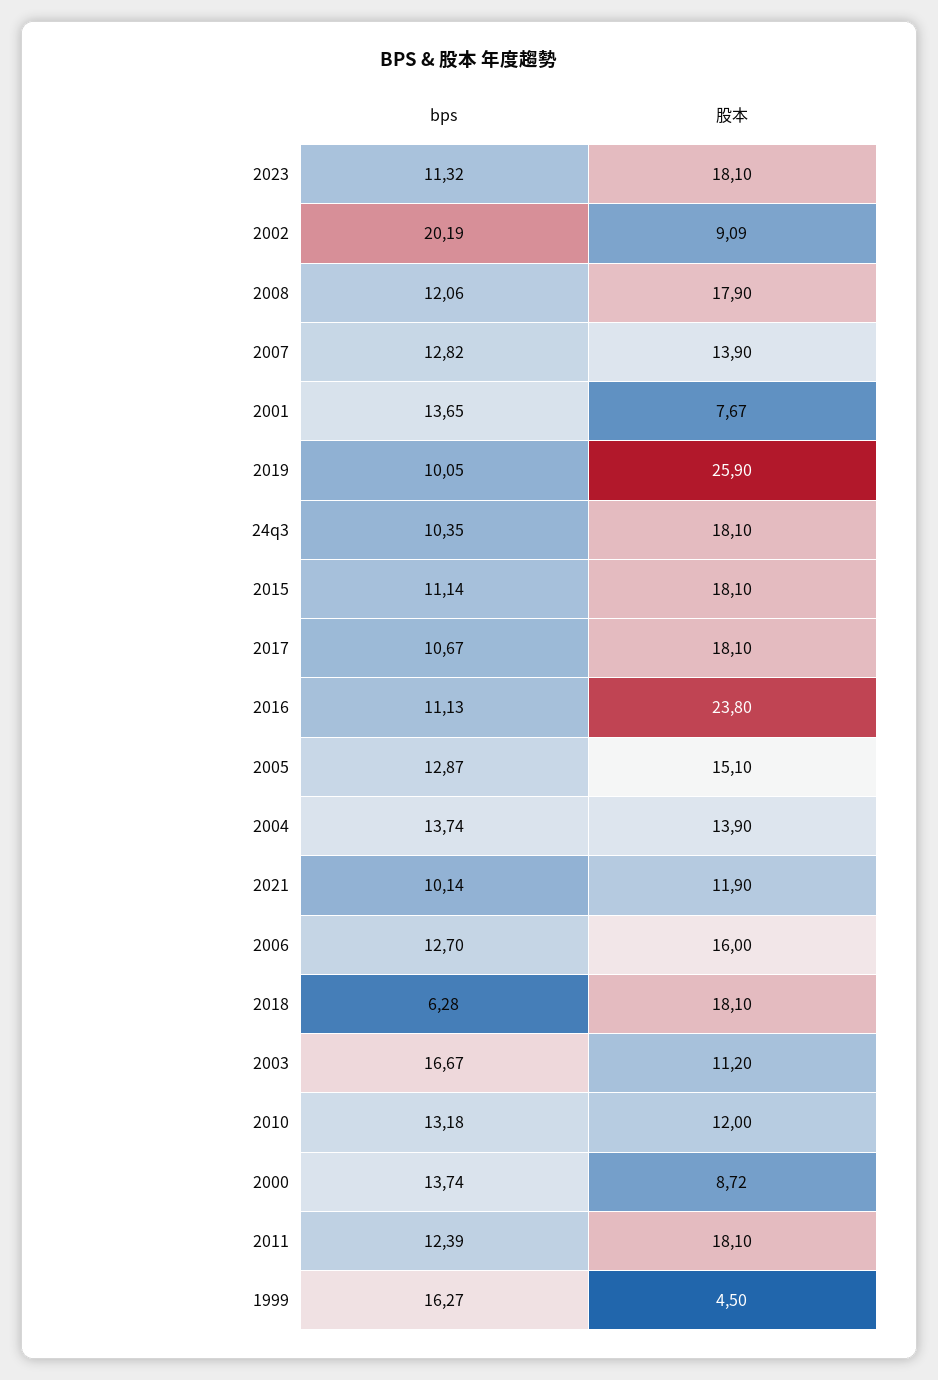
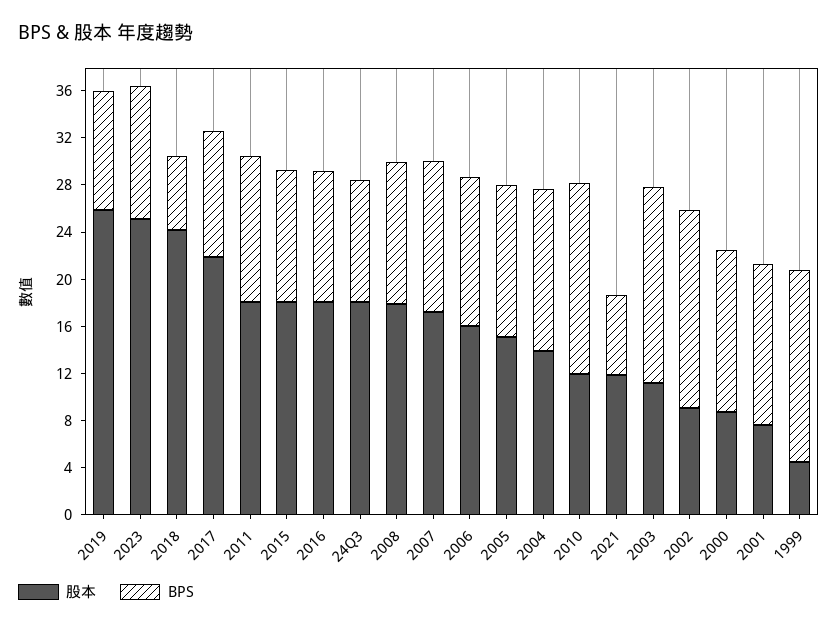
  {
    "bps": {
      "2023": 11.32,
-     "2002": 20.19,
+     "2002": 17,
      "2008": 12.06,
      "2007": 12.82,
      "2001": 13.65,
      "2019": 10.05,
      "24q3": 10.35,
      "2015": 11.14,
      "2017": 10.67,
      "2016": 11.13,
      "2005": 12.87,
      "2004": 13.74,
-     "2021": 10.14,
+     "2021": 7,
      "2006": 12.7,
      "2018": 6.28,
      "2003": 16.67,
-     "2010": 13.18,
+     "2010": 16,
      "2000": 13.74,
      "2011": 12.39,
      "1999": 16.27
    },
    "股本": {
-     "2023": 18.1,
+     "2023": 25,
      "2002": 9.09,
      "2008": 17.9,
-     "2007": 13.9,
+     "2007": 17,
      "2001": 7.67,
      "2019": 25.9,
      "24q3": 18.1,
      "2015": 18.1,
-     "2017": 18.1,
+     "2017": 22,
-     "2016": 23.8,
+     "2016": 18,
      "2005": 15.1,
      "2004": 13.9,
      "2021": 11.9,
      "2006": 16,
-     "2018": 18.1,
+     "2018": 24,
      "2003": 11.2,
      "2010": 12,
      "2000": 8.72,
      "2011": 18.1,
      "1999": 4.5
    }
  }

